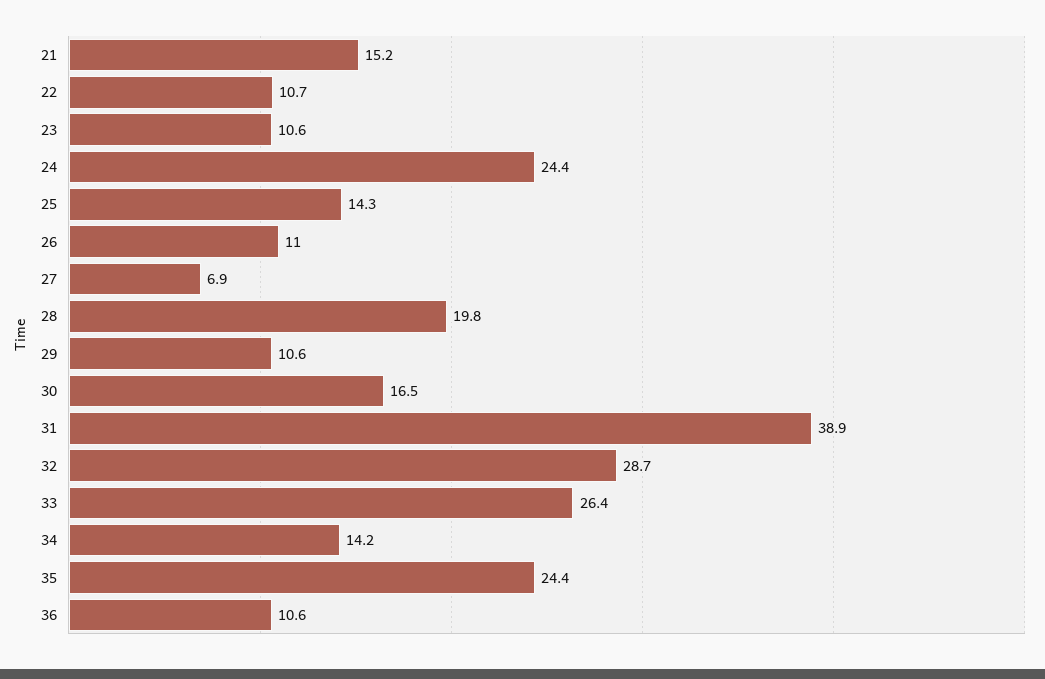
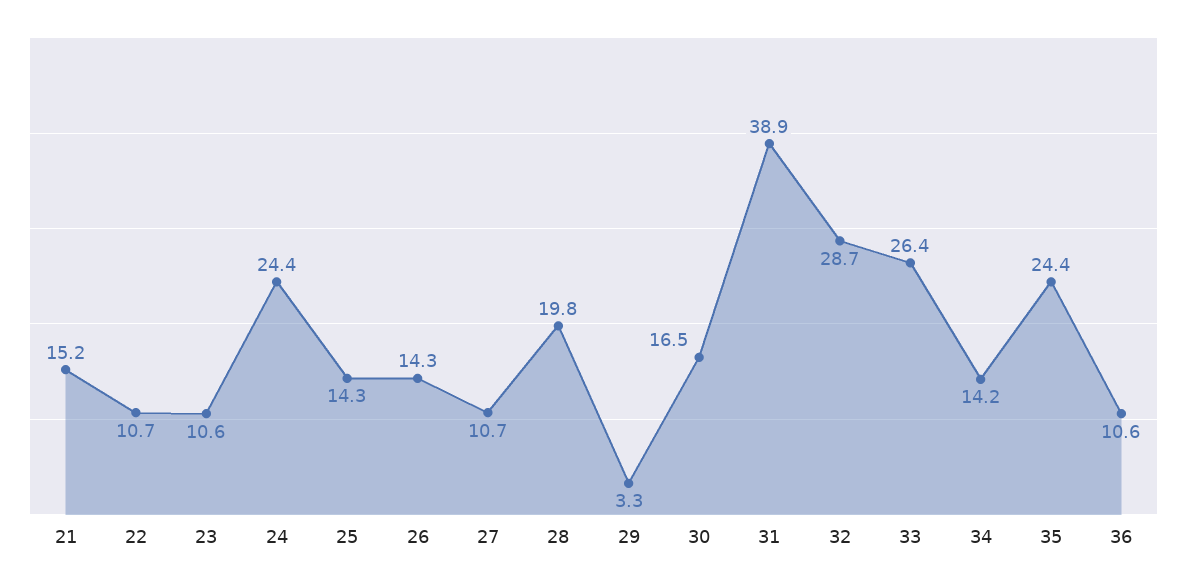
  {
    "21": 15.2,
    "22": 10.7,
    "23": 10.6,
    "24": 24.4,
    "25": 14.3,
-   "26": 11,
+   "26": 14.3,
-   "27": 6.9,
+   "27": 10.7,
    "28": 19.8,
-   "29": 10.6,
+   "29": 3.3,
    "30": 16.5,
    "31": 38.9,
    "32": 28.7,
    "33": 26.4,
    "34": 14.2,
    "35": 24.4,
    "36": 10.6
  }

